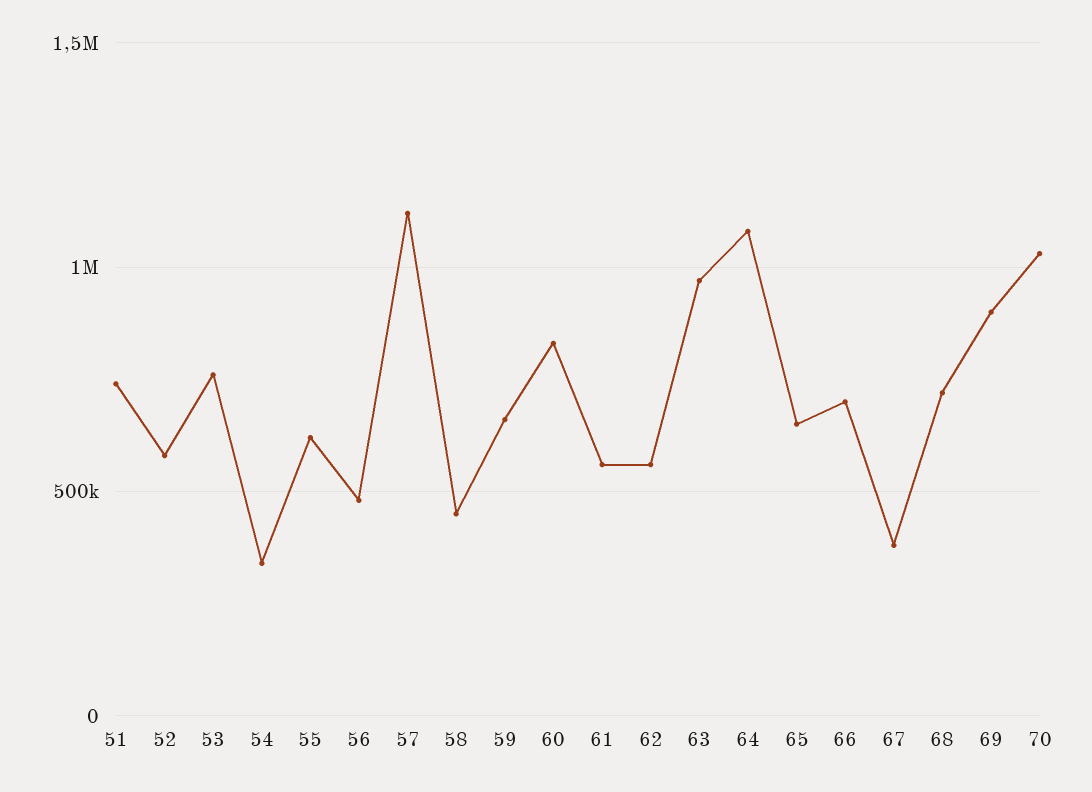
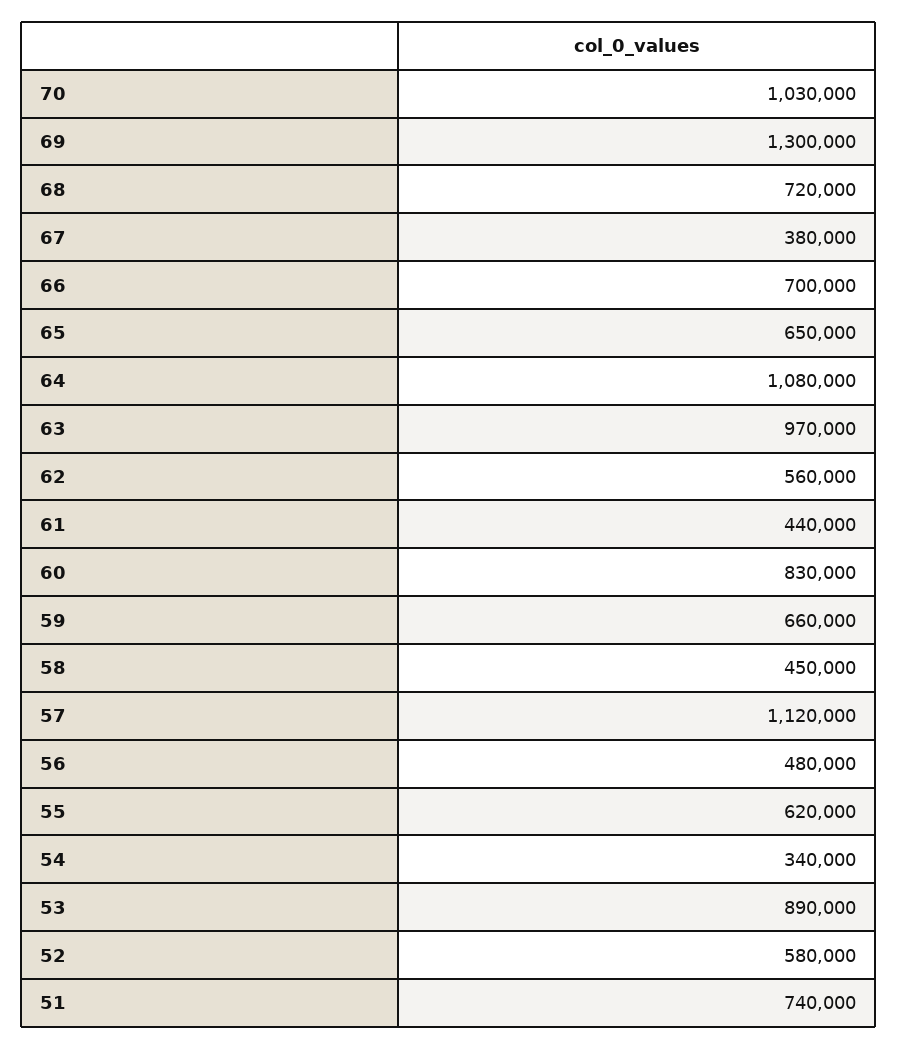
  {
    "51": 740000,
    "52": 580000,
-   "53": 750000,
+   "53": 890000,
    "54": 340000,
    "55": 620000,
    "56": 480000,
    "57": 1120000,
    "58": 450000,
    "59": 660000,
    "60": 830000,
-   "61": 550000,
+   "61": 440000,
    "62": 560000,
    "63": 970000,
    "64": 1080000,
    "65": 650000,
    "66": 700000,
    "67": 380000,
    "68": 720000,
-   "69": 900000,
+   "69": 1300000,
    "70": 1030000
  }

